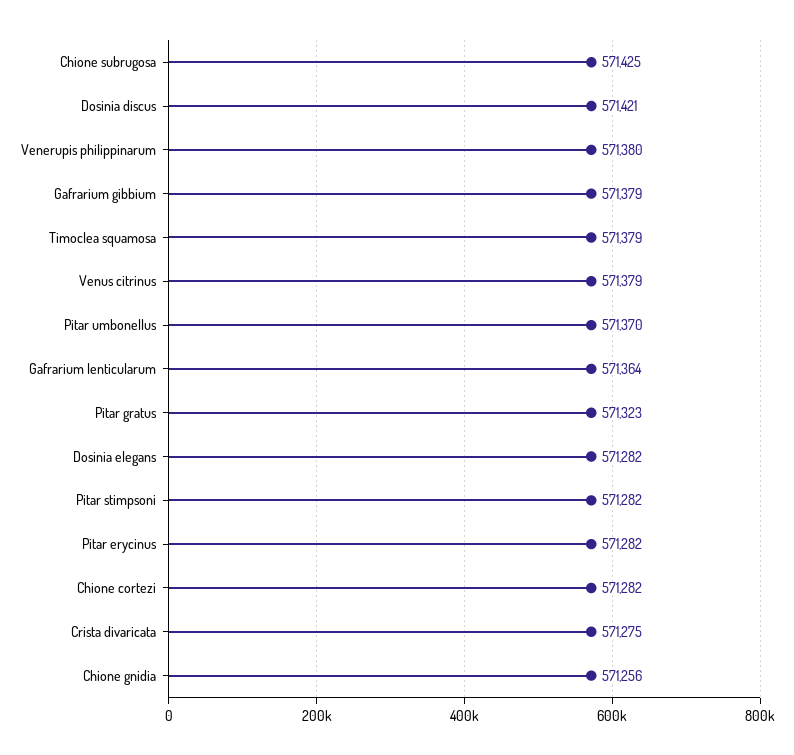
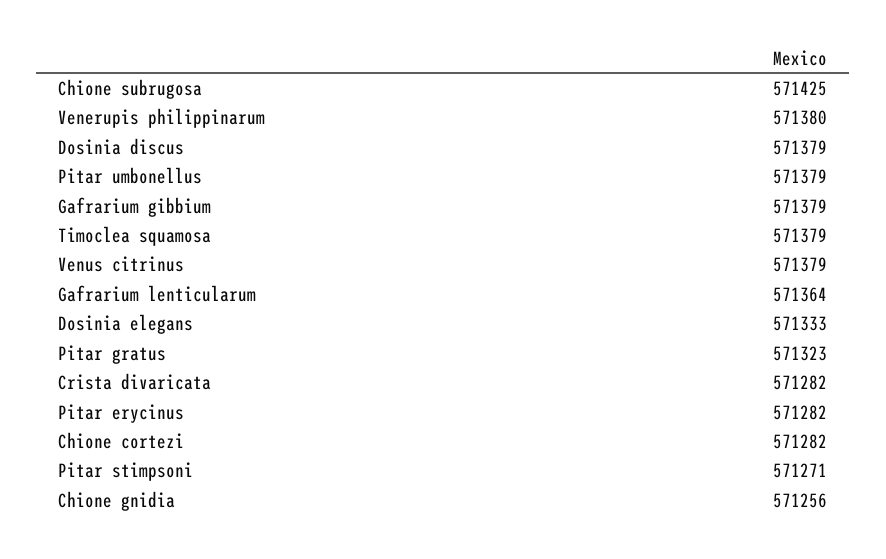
  {
    "Chione subrugosa": 571425,
-   "Dosinia discus": 571421,
+   "Dosinia discus": 571379,
    "Venerupis philippinarum": 571380,
    "Gafrarium gibbium": 571379,
    "Timoclea squamosa": 571379,
    "Venus citrinus": 571379,
-   "Pitar umbonellus": 571370,
+   "Pitar umbonellus": 571379,
    "Gafrarium lenticularum": 571364,
    "Pitar gratus": 571323,
-   "Dosinia elegans": 571282,
+   "Dosinia elegans": 571333,
-   "Pitar stimpsoni": 571282,
+   "Pitar stimpsoni": 571271,
    "Pitar erycinus": 571282,
    "Chione cortezi": 571282,
-   "Crista divaricata": 571275,
+   "Crista divaricata": 571282,
    "Chione gnidia": 571256
  }

